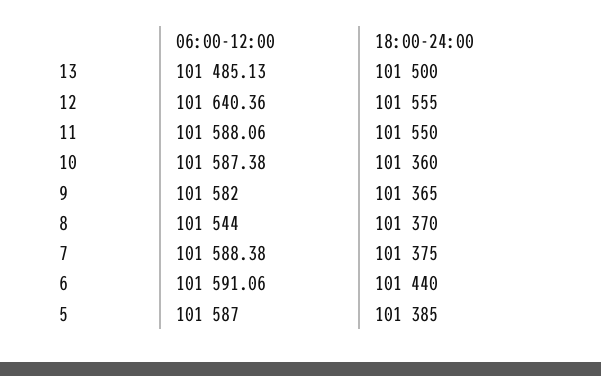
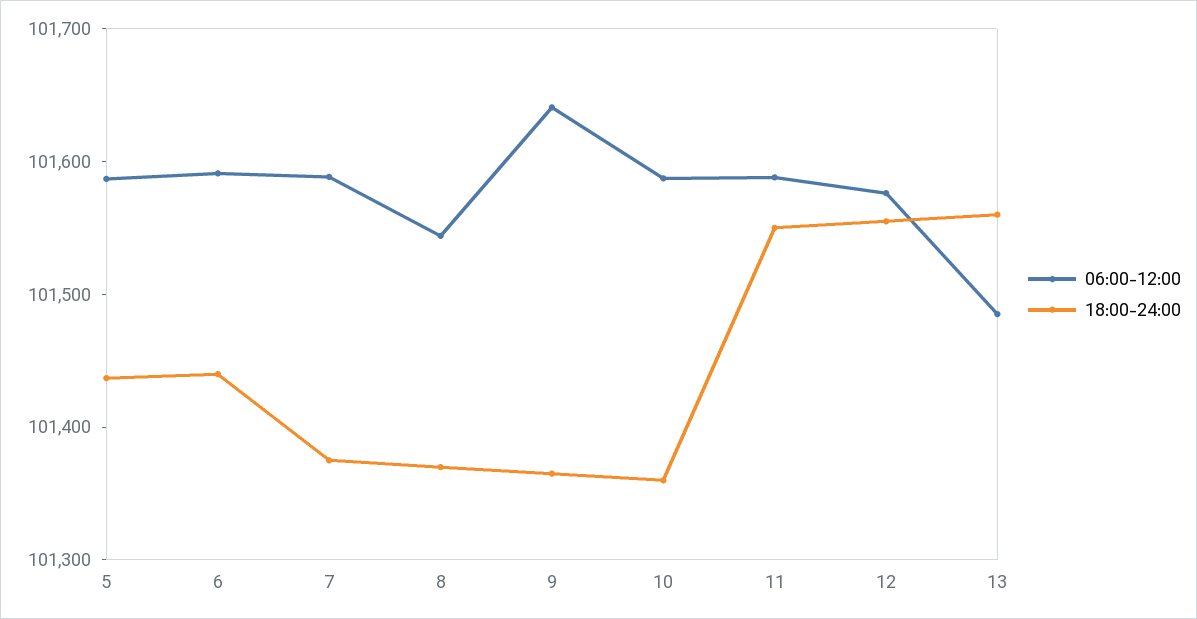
  {
    "06:00-12:00": {
      "13": 101485.13,
-     "12": 101640.36,
+     "12": 101580,
      "11": 101588.06,
      "10": 101587.38,
-     "9": 101582,
+     "9": 101640,
      "8": 101544,
      "7": 101588.38,
      "6": 101591.06,
      "5": 101587
    },
    "18:00-24:00": {
-     "13": 101500,
+     "13": 101560,
      "12": 101555,
      "11": 101550,
      "10": 101360,
      "9": 101365,
      "8": 101370,
      "7": 101375,
      "6": 101440,
-     "5": 101385
+     "5": 101440
    }
  }

